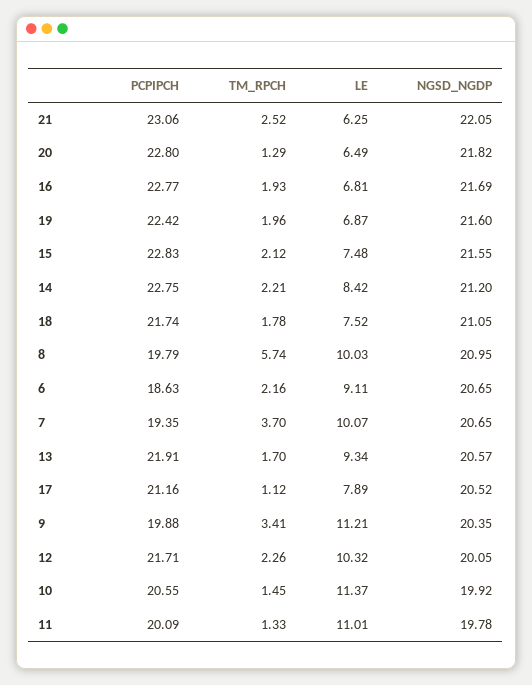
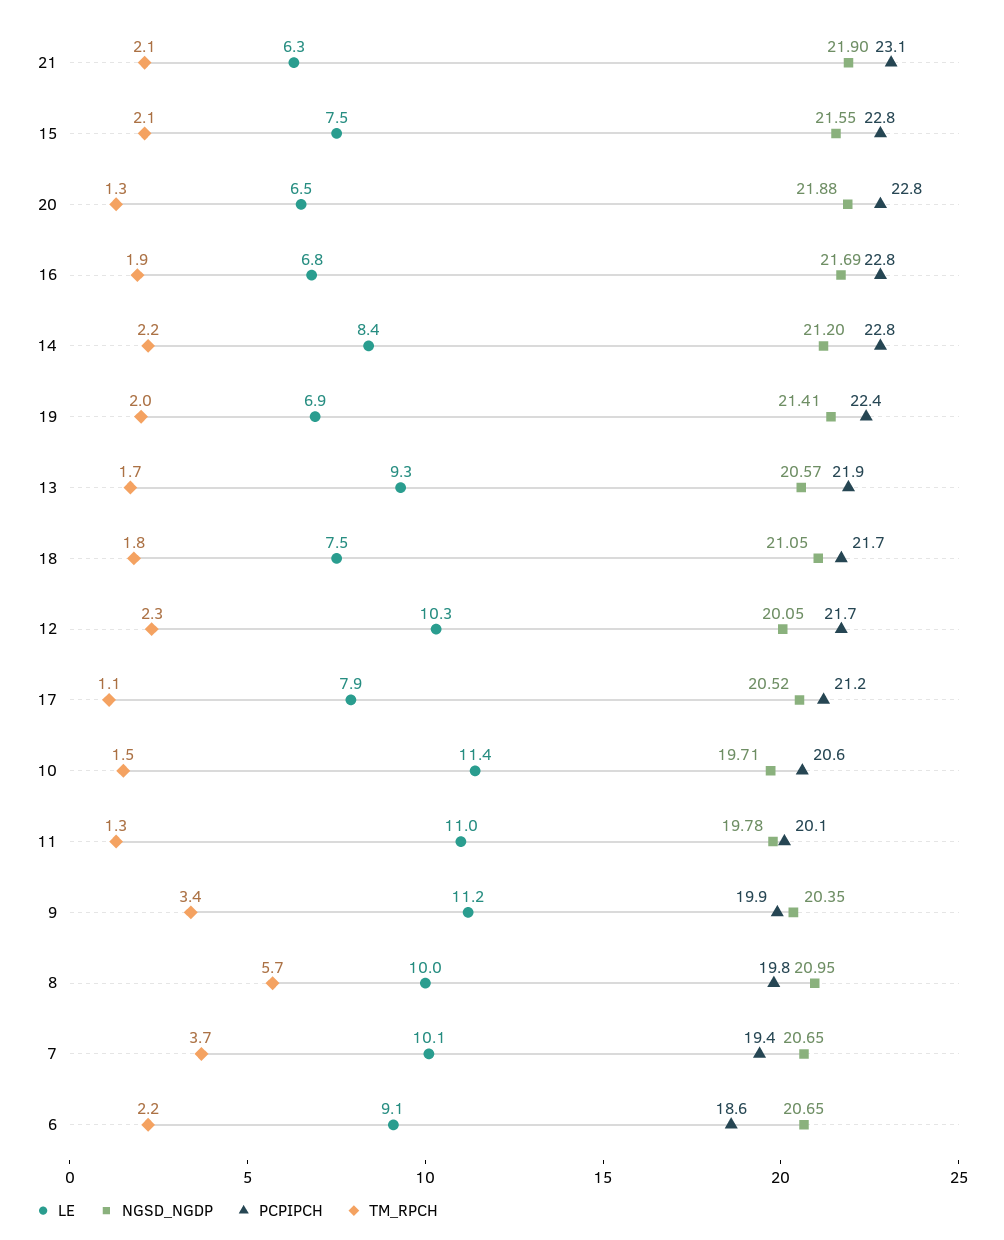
  {
    "PCPIPCH": {
      "21": 23.06,
      "20": 22.8,
      "16": 22.77,
      "19": 22.42,
      "15": 22.83,
      "14": 22.75,
      "18": 21.74,
      "8": 19.79,
      "6": 18.63,
      "7": 19.35,
      "13": 21.91,
      "17": 21.16,
      "9": 19.88,
      "12": 21.71,
      "10": 20.55,
      "11": 20.09
    },
    "TM_RPCH": {
-     "21": 2.52,
+     "21": 2.1,
      "20": 1.29,
      "16": 1.93,
      "19": 1.96,
      "15": 2.12,
      "14": 2.21,
      "18": 1.78,
      "8": 5.74,
      "6": 2.16,
      "7": 3.7,
      "13": 1.7,
      "17": 1.12,
      "9": 3.41,
      "12": 2.26,
      "10": 1.45,
      "11": 1.33
    },
    "LE": {
      "21": 6.25,
      "20": 6.49,
      "16": 6.81,
      "19": 6.87,
      "15": 7.48,
      "14": 8.42,
      "18": 7.52,
      "8": 10.03,
      "6": 9.11,
      "7": 10.07,
      "13": 9.34,
      "17": 7.89,
      "9": 11.21,
      "12": 10.32,
      "10": 11.37,
      "11": 11.01
    },
    "NGSD_NGDP": {
-     "21": 22.05,
+     "21": 21.9,
-     "20": 21.82,
+     "20": 21.88,
      "16": 21.69,
-     "19": 21.6,
+     "19": 21.41,
      "15": 21.55,
      "14": 21.2,
      "18": 21.05,
      "8": 20.95,
      "6": 20.65,
      "7": 20.65,
      "13": 20.57,
      "17": 20.52,
      "9": 20.35,
      "12": 20.05,
-     "10": 19.92,
+     "10": 19.71,
      "11": 19.78
    }
  }

